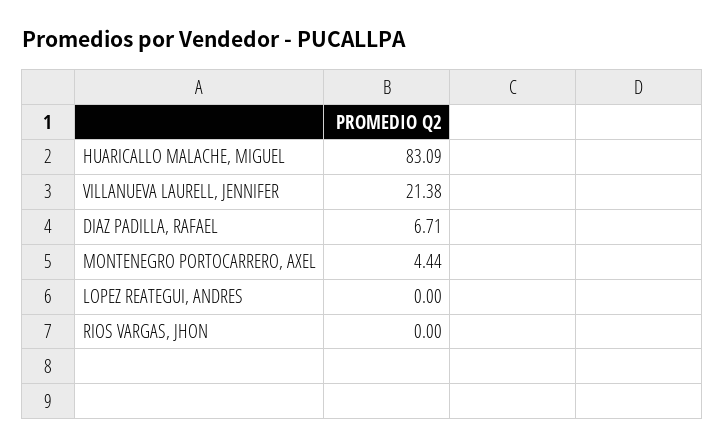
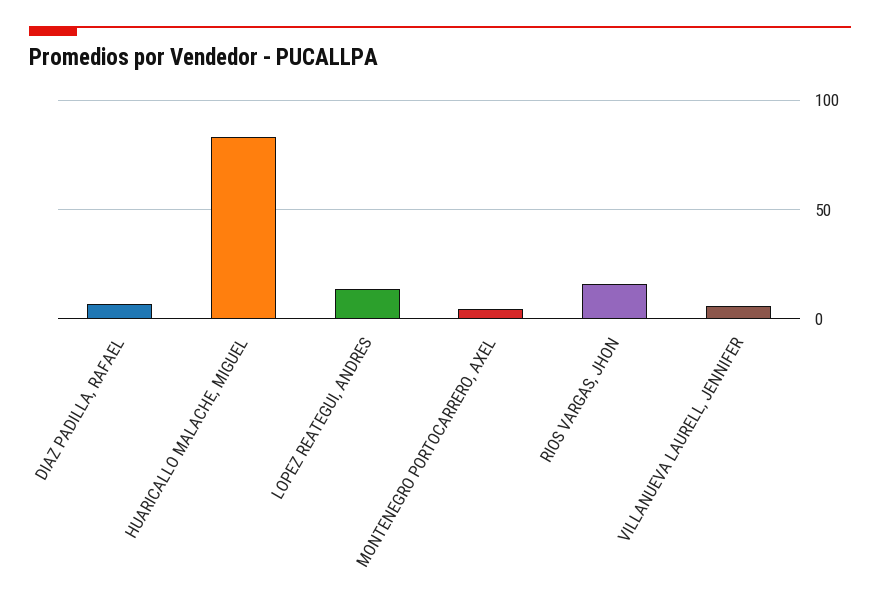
  {
    "HUARICALLO MALACHE, MIGUEL": 83.09,
-   "VILLANUEVA LAURELL, JENNIFER": 21.38,
+   "VILLANUEVA LAURELL, JENNIFER": 5,
    "DIAZ PADILLA, RAFAEL": 6.71,
    "MONTENEGRO PORTOCARRERO, AXEL": 4.44,
-   "LOPEZ REATEGUI, ANDRES": 0,
+   "LOPEZ REATEGUI, ANDRES": 15,
-   "RIOS VARGAS, JHON": 0
+   "RIOS VARGAS, JHON": 15
  }

